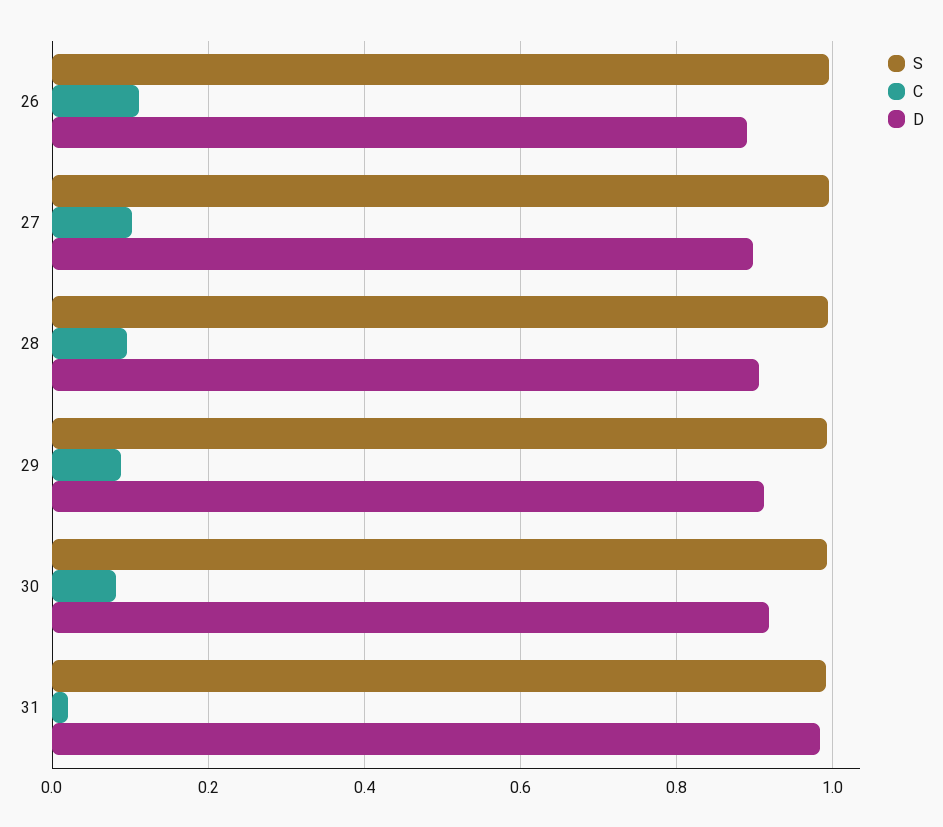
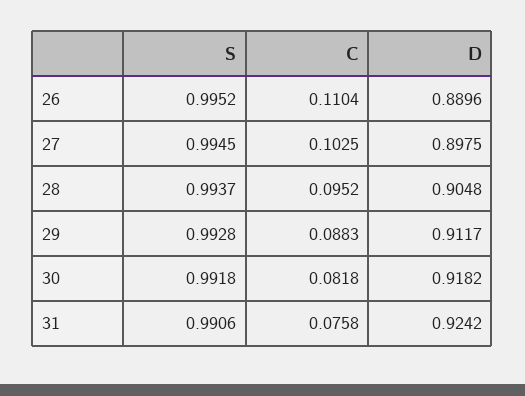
  {
    "S": {
      "26": 0.9952,
      "27": 0.9945,
      "28": 0.9937,
      "29": 0.9928,
      "30": 0.9918,
      "31": 0.9906
    },
    "C": {
      "26": 0.1104,
      "27": 0.1025,
      "28": 0.0952,
      "29": 0.0883,
      "30": 0.0818,
-     "31": 0.02
+     "31": 0.0758
    },
    "D": {
      "26": 0.8896,
      "27": 0.8975,
      "28": 0.9048,
      "29": 0.9117,
      "30": 0.9182,
-     "31": 0.98
+     "31": 0.9242
    }
  }

